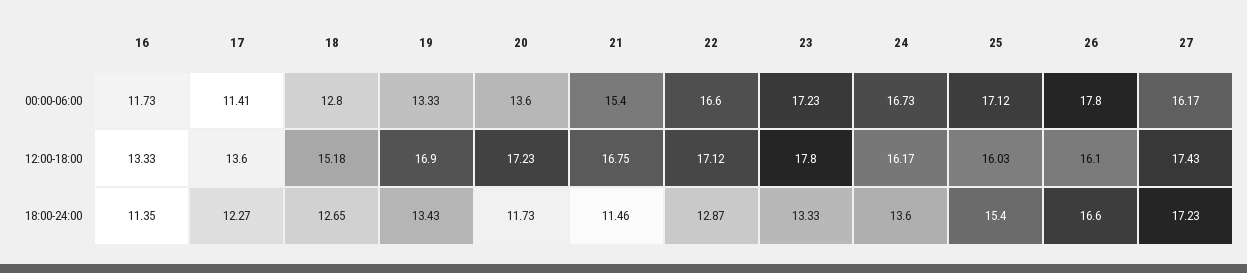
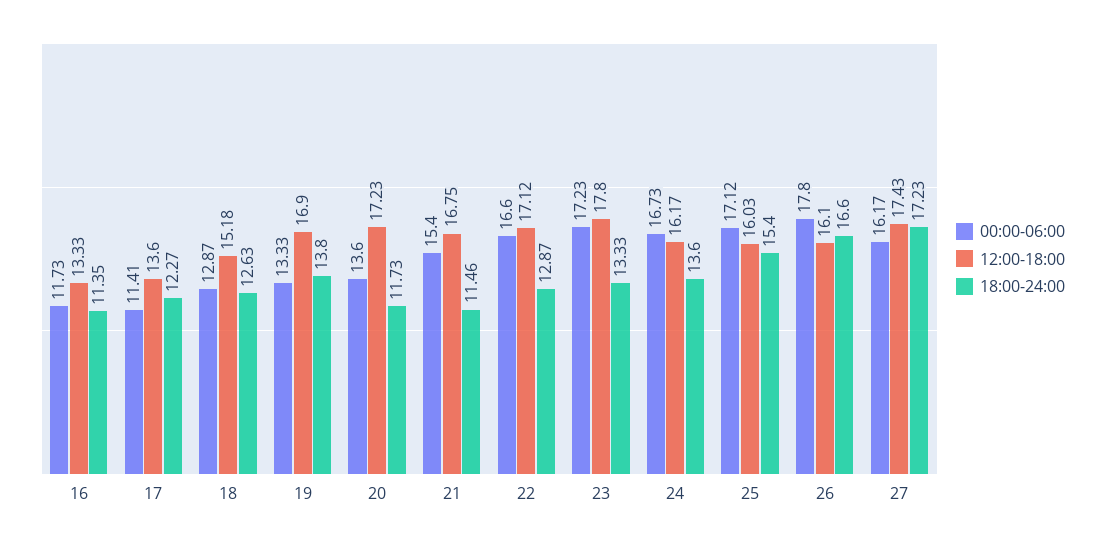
  {
    "00:00-06:00": {
      "16": 11.73,
      "17": 11.41,
-     "18": 12.8,
+     "18": 12.87,
      "19": 13.33,
      "20": 13.6,
      "21": 15.4,
      "22": 16.6,
      "23": 17.23,
      "24": 16.73,
      "25": 17.12,
      "26": 17.8,
      "27": 16.17
    },
    "12:00-18:00": {
      "16": 13.33,
      "17": 13.6,
      "18": 15.18,
      "19": 16.9,
      "20": 17.23,
      "21": 16.75,
      "22": 17.12,
      "23": 17.8,
      "24": 16.17,
      "25": 16.03,
      "26": 16.1,
      "27": 17.43
    },
    "18:00-24:00": {
      "16": 11.35,
      "17": 12.27,
-     "18": 12.65,
+     "18": 12.63,
-     "19": 13.43,
+     "19": 13.8,
      "20": 11.73,
      "21": 11.46,
      "22": 12.87,
      "23": 13.33,
      "24": 13.6,
      "25": 15.4,
      "26": 16.6,
      "27": 17.23
    }
  }

